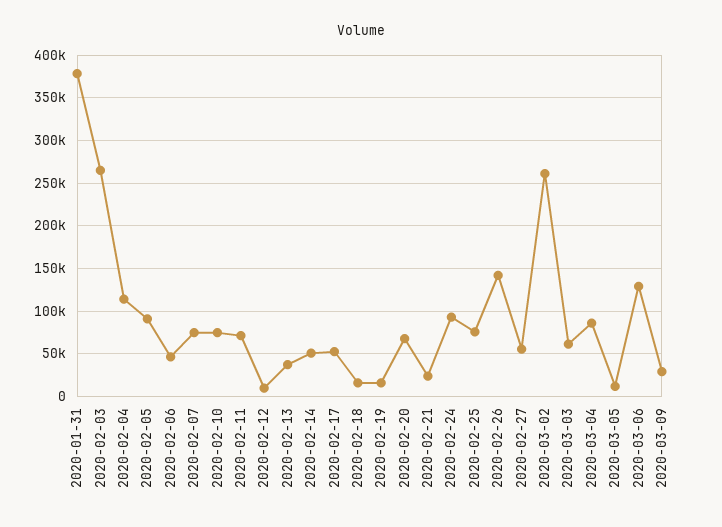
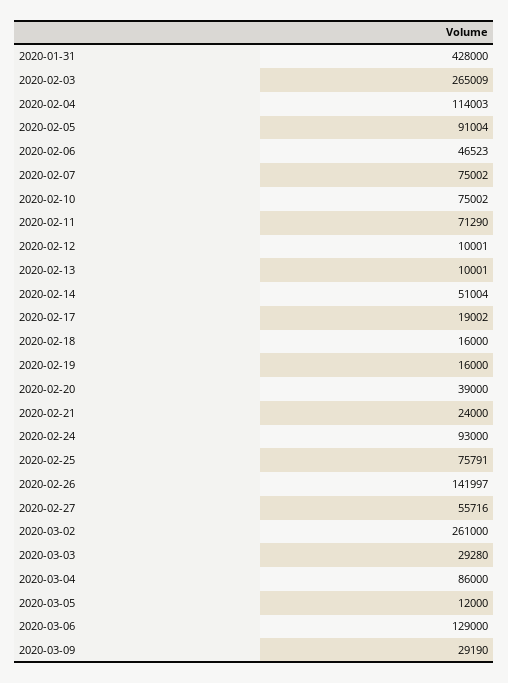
  {
-   "2020-01-31": 380000,
+   "2020-01-31": 428000,
    "2020-02-03": 265009,
    "2020-02-04": 114003,
    "2020-02-05": 91004,
    "2020-02-06": 46523,
    "2020-02-07": 75002,
    "2020-02-10": 75002,
    "2020-02-11": 71290,
    "2020-02-12": 10001,
-   "2020-02-13": 40000,
+   "2020-02-13": 10001,
    "2020-02-14": 51004,
-   "2020-02-17": 50000,
+   "2020-02-17": 19002,
    "2020-02-18": 16000,
    "2020-02-19": 16000,
-   "2020-02-20": 70000,
+   "2020-02-20": 39000,
    "2020-02-21": 24000,
    "2020-02-24": 93000,
    "2020-02-25": 75791,
    "2020-02-26": 141997,
    "2020-02-27": 55716,
    "2020-03-02": 261000,
-   "2020-03-03": 60000,
+   "2020-03-03": 29280,
    "2020-03-04": 86000,
    "2020-03-05": 12000,
    "2020-03-06": 129000,
    "2020-03-09": 29190
  }

